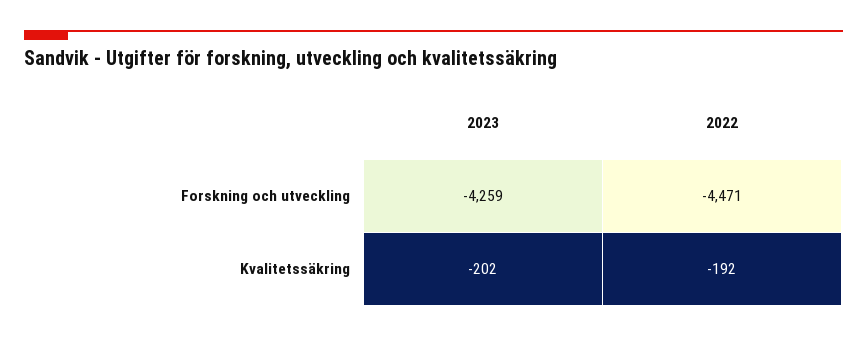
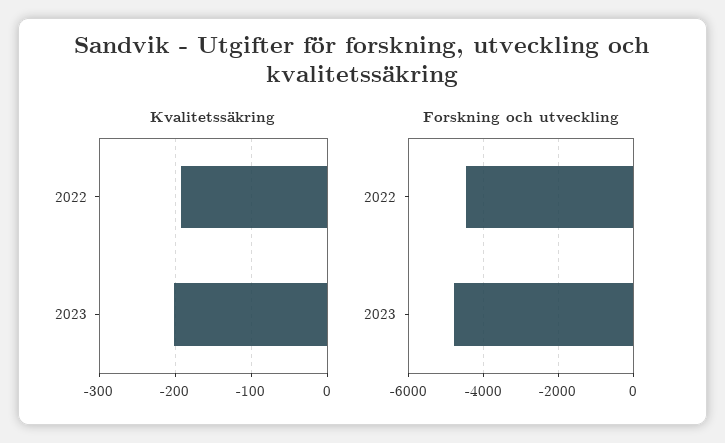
  {
    "Forskning och utveckling": {
-     "2023": -4259,
+     "2023": -4800,
      "2022": -4471
    },
    "Kvalitetssäkring": {
      "2023": -202,
      "2022": -192
    }
  }

